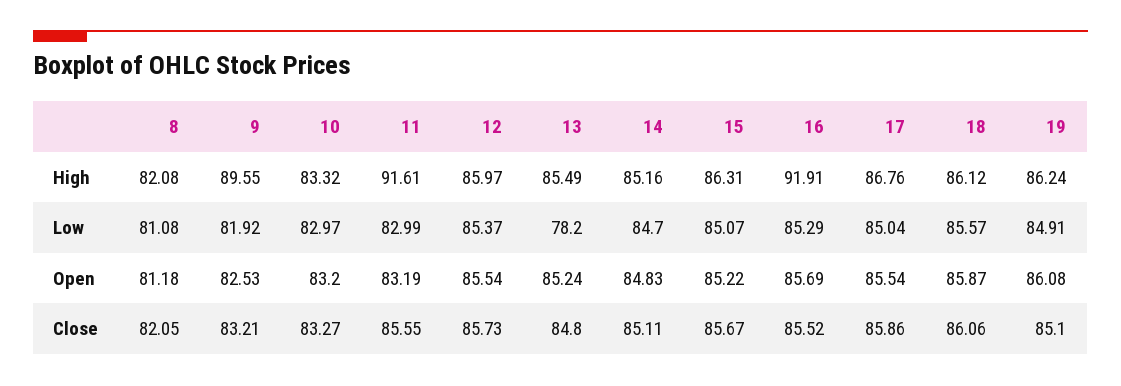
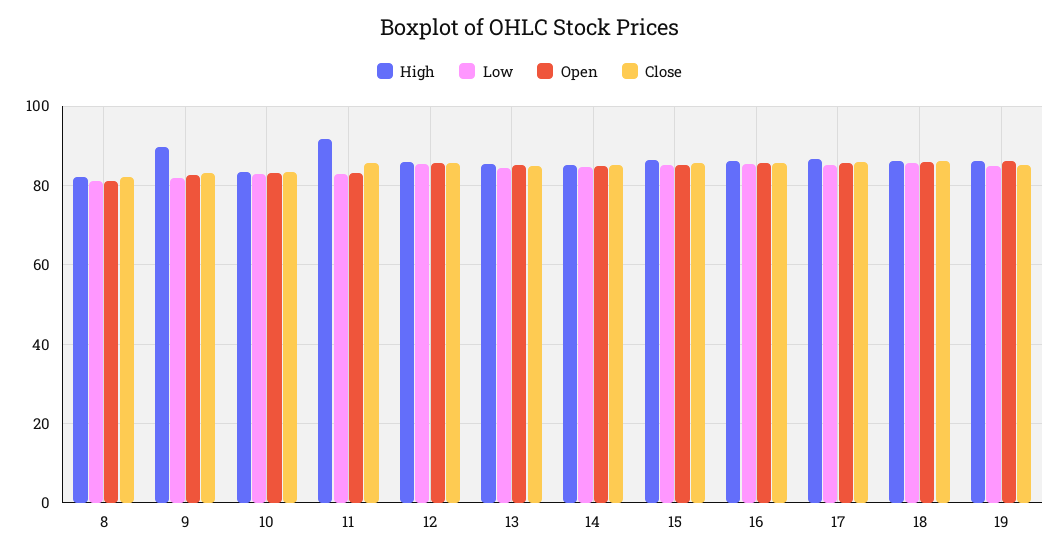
  {
    "High": {
      "8": 82.08,
      "9": 89.55,
      "10": 83.32,
      "11": 91.61,
      "12": 85.97,
      "13": 85.49,
      "14": 85.16,
      "15": 86.31,
-     "16": 91.91,
+     "16": 86,
      "17": 86.76,
      "18": 86.12,
      "19": 86.24
    },
    "Low": {
      "8": 81.08,
      "9": 81.92,
      "10": 82.97,
      "11": 82.99,
      "12": 85.37,
-     "13": 78.2,
+     "13": 84,
      "14": 84.7,
      "15": 85.07,
      "16": 85.29,
      "17": 85.04,
      "18": 85.57,
      "19": 84.91
    },
    "Open": {
      "8": 81.18,
      "9": 82.53,
      "10": 83.2,
      "11": 83.19,
      "12": 85.54,
      "13": 85.24,
      "14": 84.83,
      "15": 85.22,
      "16": 85.69,
      "17": 85.54,
      "18": 85.87,
      "19": 86.08
    },
    "Close": {
      "8": 82.05,
      "9": 83.21,
      "10": 83.27,
      "11": 85.55,
      "12": 85.73,
      "13": 84.8,
      "14": 85.11,
      "15": 85.67,
      "16": 85.52,
      "17": 85.86,
      "18": 86.06,
      "19": 85.1
    }
  }

